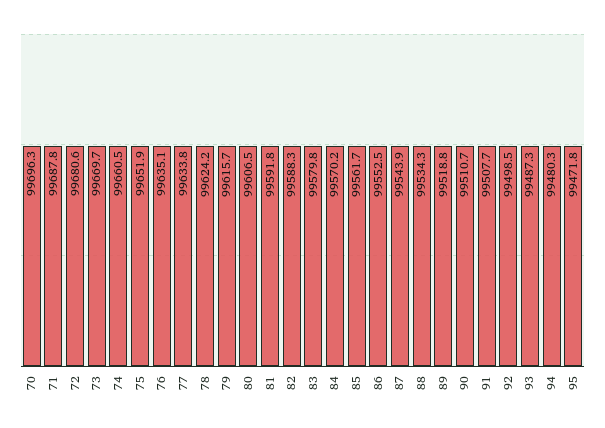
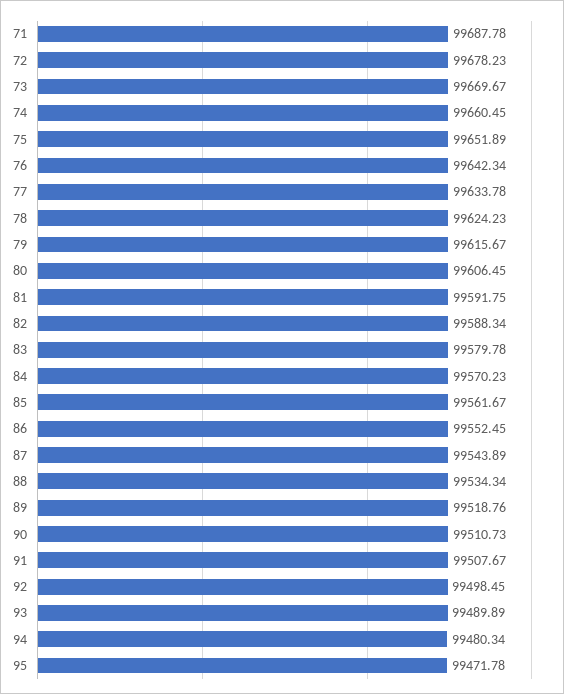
  {
-   "70": 99696.3,
    "71": 99687.78,
-   "72": 99680.6,
+   "72": 99678.23,
    "73": 99669.67,
    "74": 99660.45,
    "75": 99651.89,
-   "76": 99635.1,
+   "76": 99642.34,
    "77": 99633.78,
    "78": 99624.23,
    "79": 99615.67,
    "80": 99606.45,
    "81": 99591.75,
    "82": 99588.34,
    "83": 99579.78,
    "84": 99570.23,
    "85": 99561.67,
    "86": 99552.45,
    "87": 99543.89,
    "88": 99534.34,
    "89": 99518.76,
    "90": 99510.73,
    "91": 99507.67,
    "92": 99498.45,
-   "93": 99487.3,
+   "93": 99489.89,
    "94": 99480.34,
    "95": 99471.78
  }

